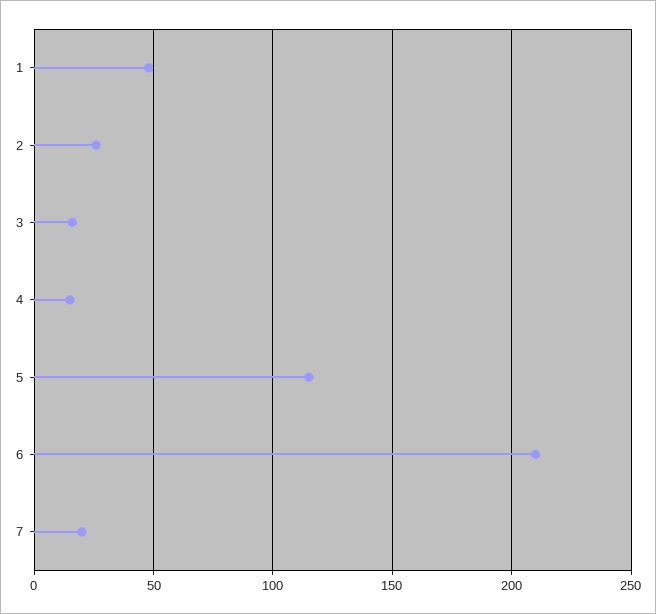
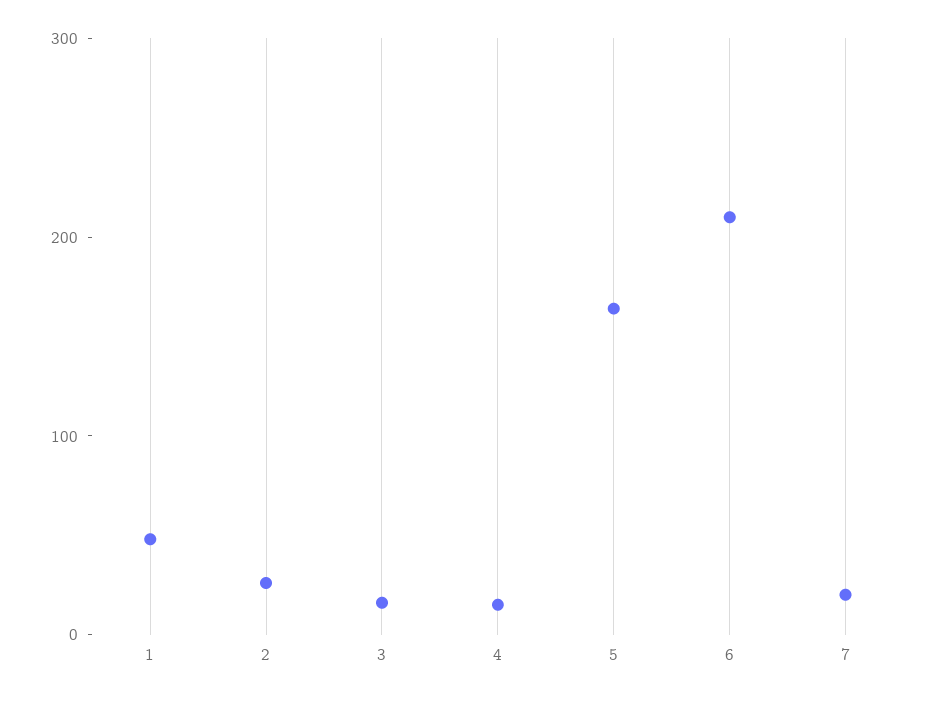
  {
    "1": 50,
    "2": 25,
    "3": 15,
    "4": 15,
-   "5": 115,
+   "5": 160,
    "6": 210,
    "7": 20
  }

